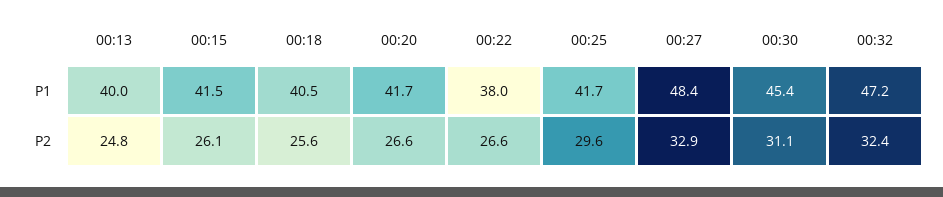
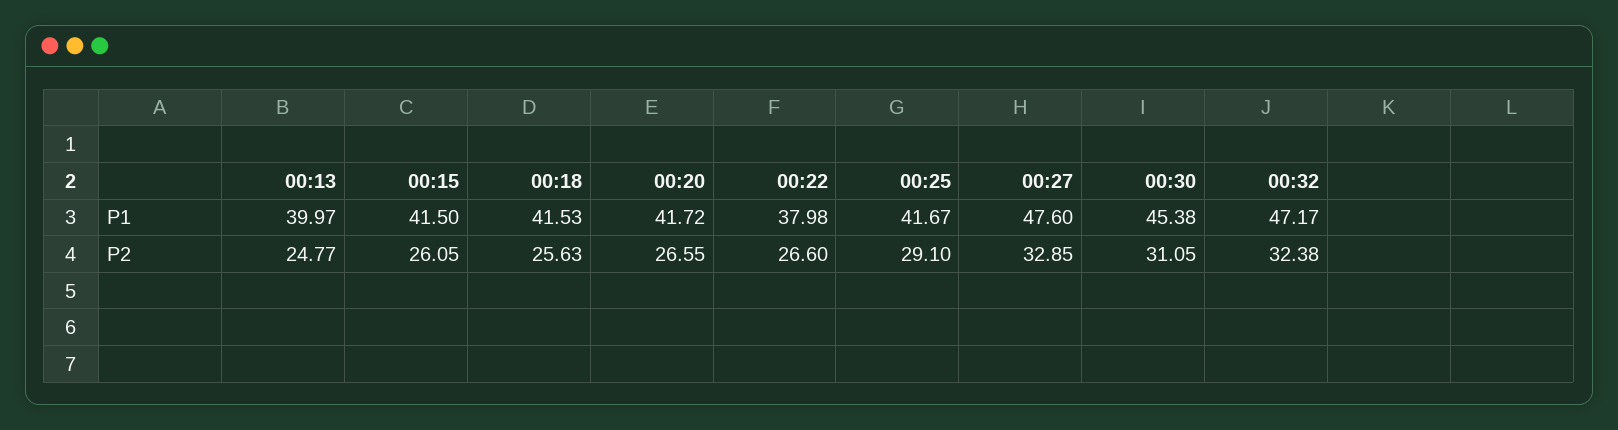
  {
    "00:13": {
      "P1": 39.97,
      "P2": 24.77
    },
    "00:15": {
      "P1": 41.5,
      "P2": 26.05
    },
    "00:18": {
-     "P1": 40.5,
+     "P1": 41.53,
      "P2": 25.63
    },
    "00:20": {
      "P1": 41.72,
      "P2": 26.55
    },
    "00:22": {
      "P1": 37.98,
      "P2": 26.6
    },
    "00:25": {
      "P1": 41.67,
-     "P2": 29.6
+     "P2": 29.1
    },
    "00:27": {
-     "P1": 48.4,
+     "P1": 47.6,
      "P2": 32.85
    },
    "00:30": {
      "P1": 45.38,
      "P2": 31.05
    },
    "00:32": {
      "P1": 47.17,
      "P2": 32.38
    }
  }

